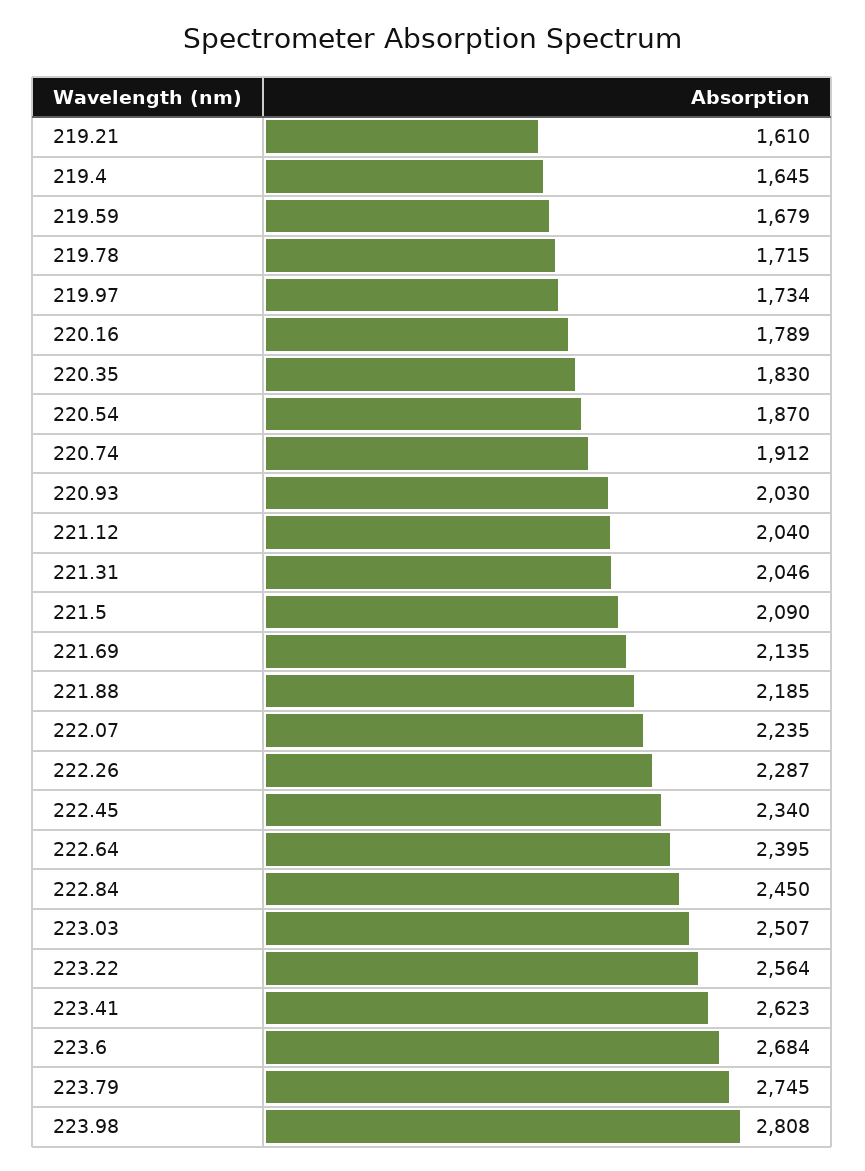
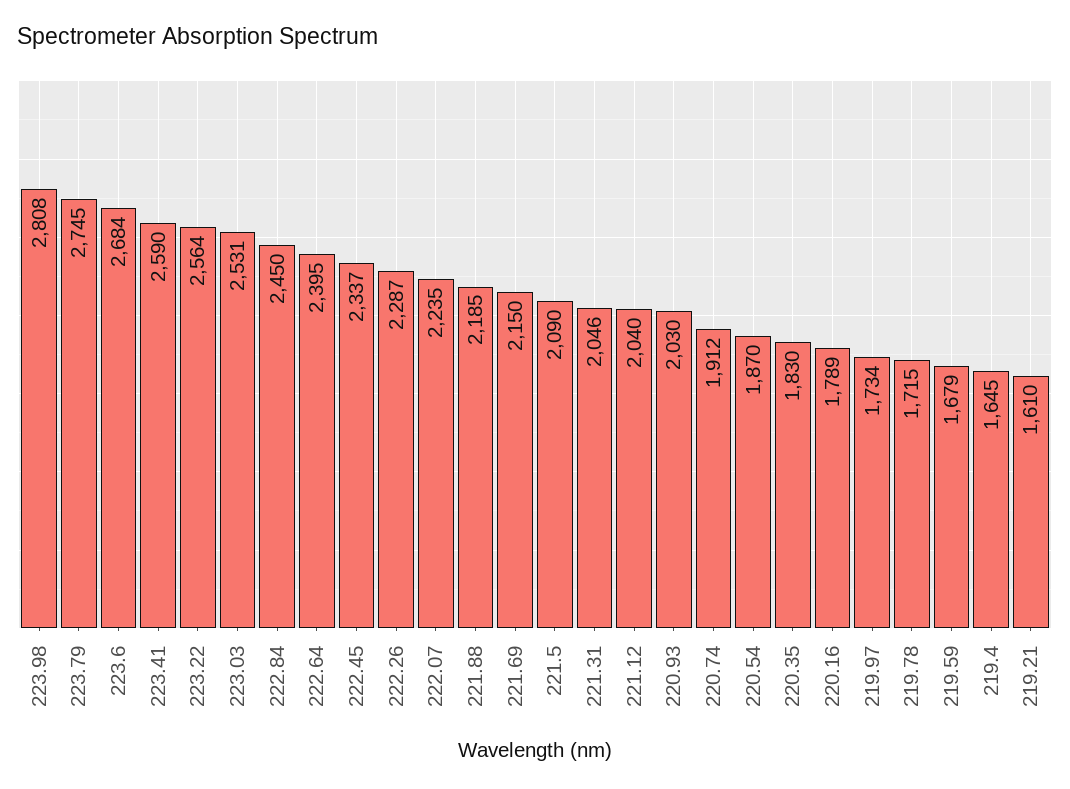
  {
    "219.21": 1610,
    "219.4": 1645,
    "219.59": 1679,
    "219.78": 1715,
    "219.97": 1734,
    "220.16": 1789,
    "220.35": 1830,
    "220.54": 1870,
    "220.74": 1912,
    "220.93": 2030,
    "221.12": 2040,
    "221.31": 2046,
    "221.5": 2090,
-   "221.69": 2135,
+   "221.69": 2150,
    "221.88": 2185,
    "222.07": 2235,
    "222.26": 2287,
-   "222.45": 2340,
+   "222.45": 2337,
    "222.64": 2395,
    "222.84": 2450,
-   "223.03": 2507,
+   "223.03": 2531,
    "223.22": 2564,
-   "223.41": 2623,
+   "223.41": 2590,
    "223.6": 2684,
    "223.79": 2745,
    "223.98": 2808
  }

